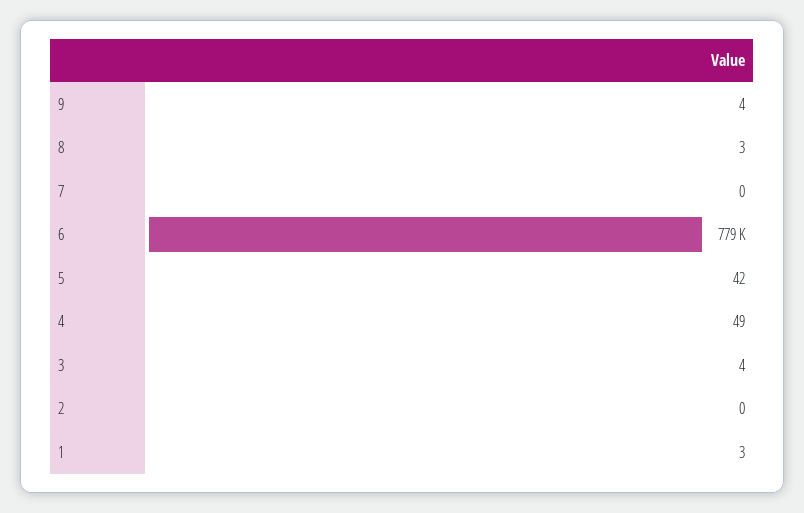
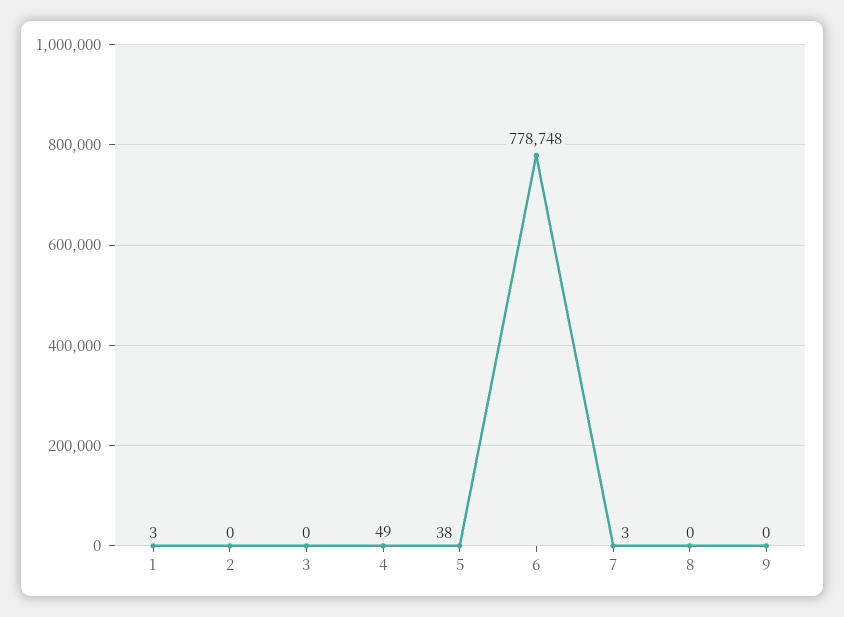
  {
-   "9": 4,
+   "9": 0,
-   "8": 3,
+   "8": 0,
-   "7": 0,
+   "7": 3,
    "6": 778748,
-   "5": 42,
+   "5": 38,
    "4": 49,
-   "3": 4,
+   "3": 0,
    "2": 0,
    "1": 3
  }

